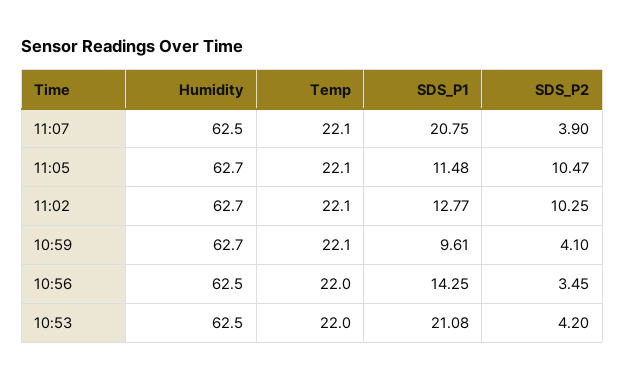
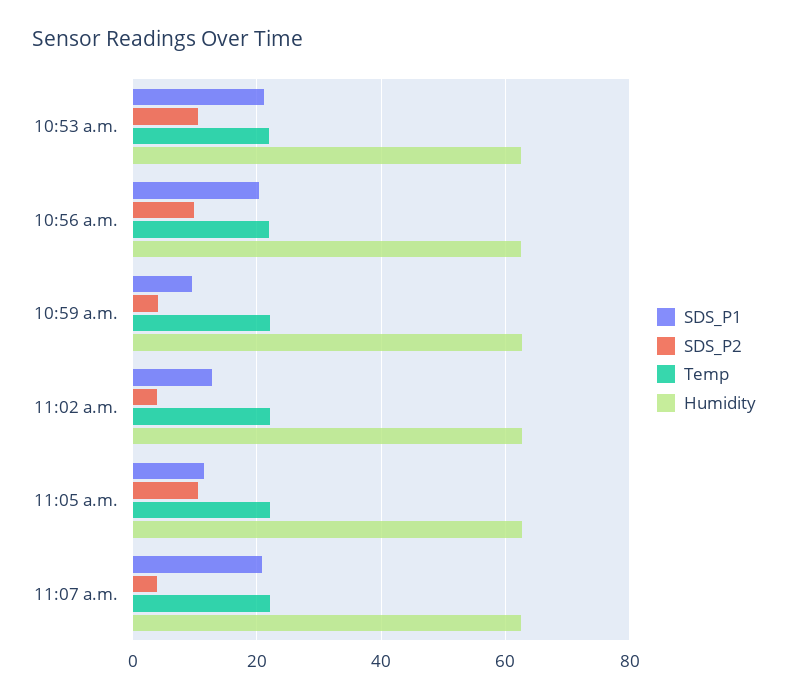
  {
    "Humidity": {
      "11:07": 62.5,
      "11:05": 62.7,
      "11:02": 62.7,
      "10:59": 62.7,
      "10:56": 62.5,
      "10:53": 62.5
    },
    "Temp": {
      "11:07": 22.1,
      "11:05": 22.1,
      "11:02": 22.1,
      "10:59": 22.1,
      "10:56": 22,
      "10:53": 22
    },
    "SDS_P1": {
      "11:07": 20.75,
      "11:05": 11.48,
      "11:02": 12.77,
      "10:59": 9.61,
-     "10:56": 14.25,
+     "10:56": 20,
      "10:53": 21.08
    },
    "SDS_P2": {
      "11:07": 3.9,
      "11:05": 10.47,
-     "11:02": 10.25,
+     "11:02": 4,
      "10:59": 4.1,
-     "10:56": 3.45,
+     "10:56": 10,
-     "10:53": 4.2
+     "10:53": 10
    }
  }

